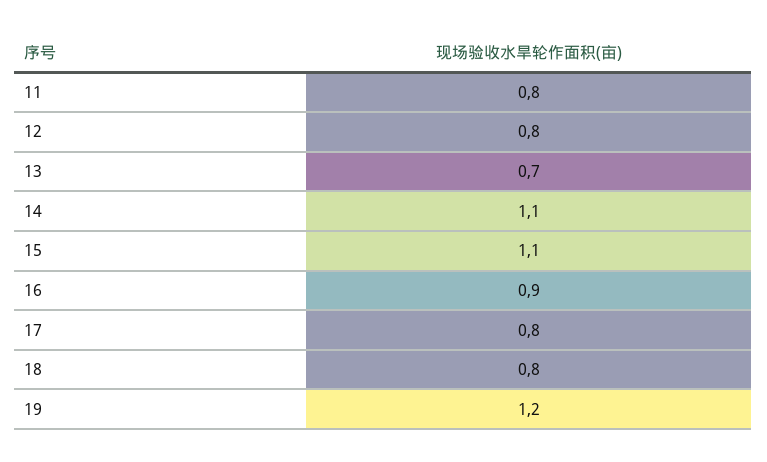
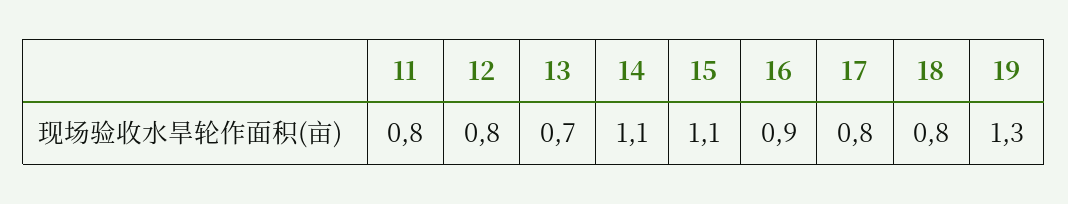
  {
    "11": 0.8,
    "12": 0.8,
    "13": 0.7,
    "14": 1.1,
    "15": 1.1,
    "16": 0.9,
    "17": 0.8,
    "18": 0.8,
-   "19": 1.2
+   "19": 1.3
  }

